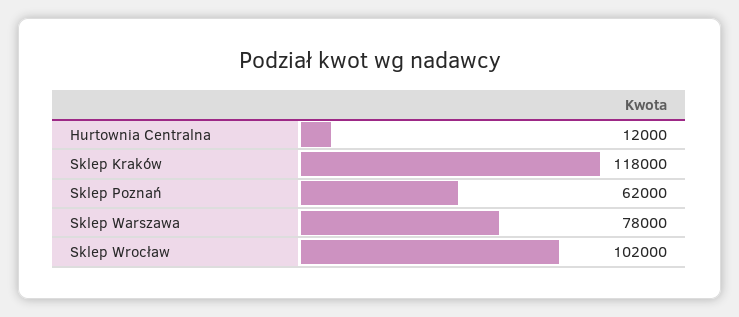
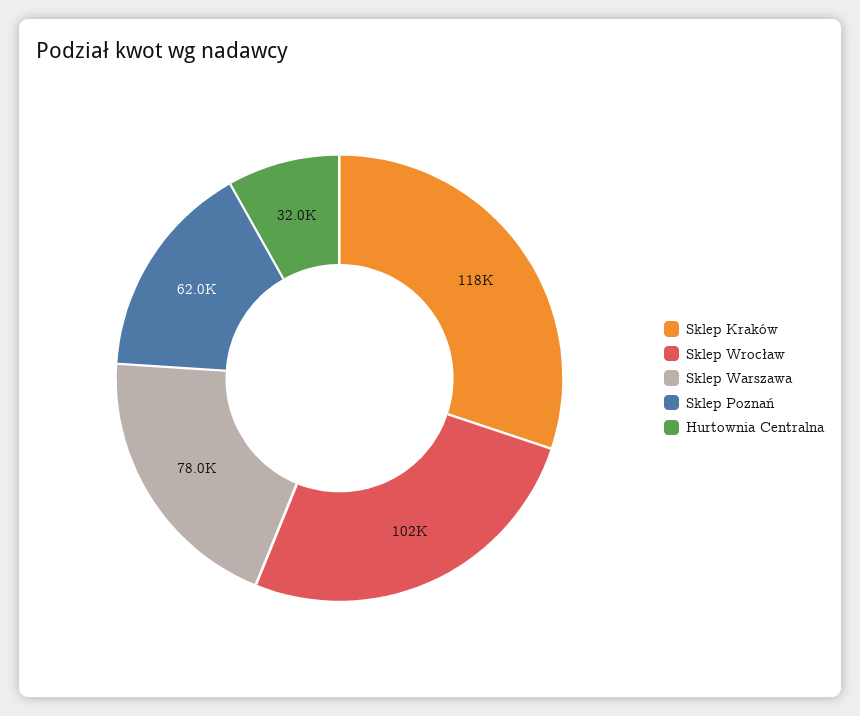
  {
-   "Hurtownia Centralna": 12000,
+   "Hurtownia Centralna": 32000,
    "Sklep Kraków": 118000,
    "Sklep Poznań": 62000,
    "Sklep Warszawa": 78000,
    "Sklep Wrocław": 102000
  }

